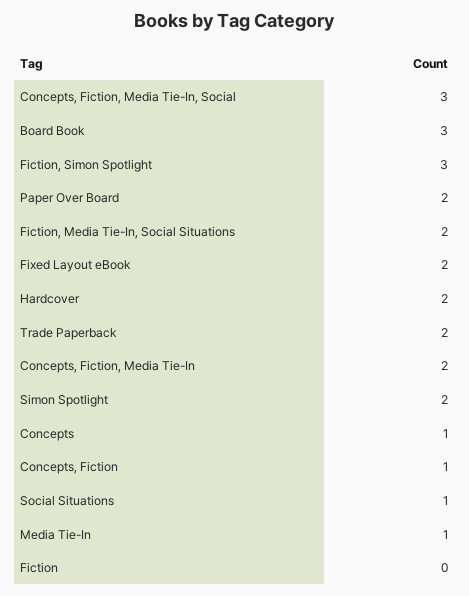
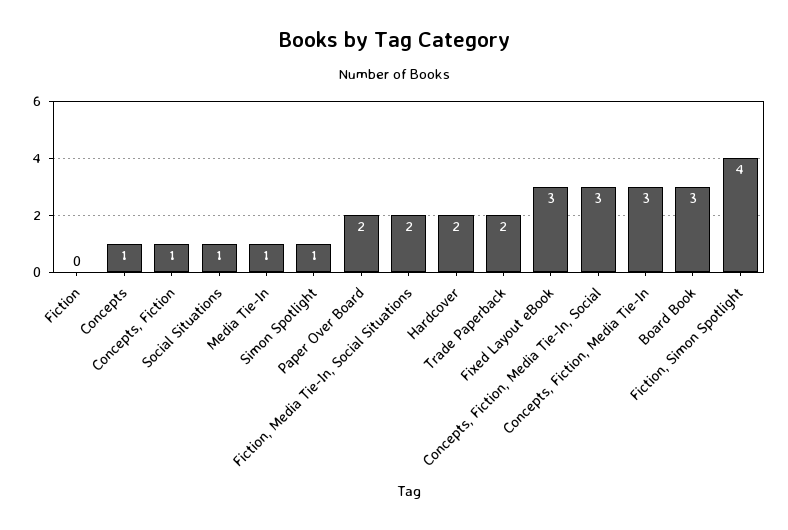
  {
    "Concepts, Fiction, Media Tie-In, Social": 3,
    "Board Book": 3,
-   "Fiction, Simon Spotlight": 3,
+   "Fiction, Simon Spotlight": 4,
    "Paper Over Board": 2,
    "Fiction, Media Tie-In, Social Situations": 2,
-   "Fixed Layout eBook": 2,
+   "Fixed Layout eBook": 3,
    "Hardcover": 2,
    "Trade Paperback": 2,
-   "Concepts, Fiction, Media Tie-In": 2,
+   "Concepts, Fiction, Media Tie-In": 3,
-   "Simon Spotlight": 2,
+   "Simon Spotlight": 1,
    "Concepts": 1,
    "Concepts, Fiction": 1,
    "Social Situations": 1,
    "Media Tie-In": 1,
    "Fiction": 0
  }

